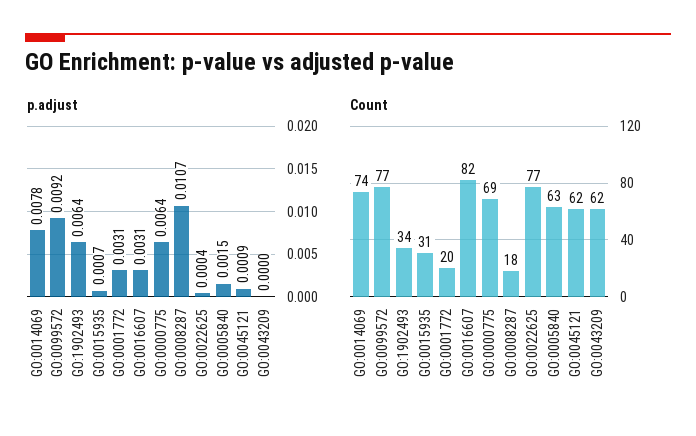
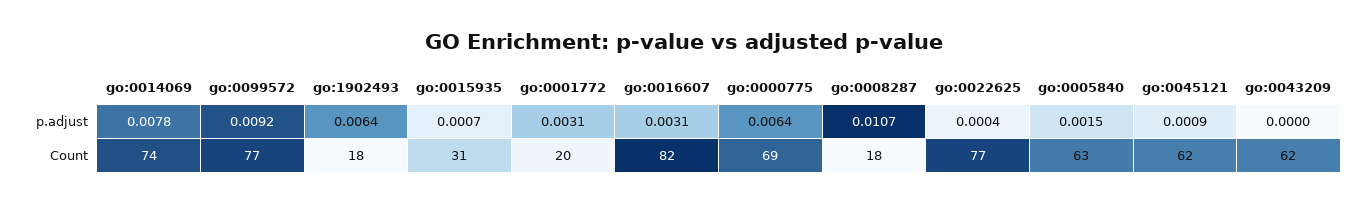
  {
    "p.adjust": {
      "GO:0014069": 0.0078,
      "GO:0099572": 0.0092,
      "GO:1902493": 0.0064,
      "GO:0015935": 0.0007,
      "GO:0001772": 0.0031,
      "GO:0016607": 0.0031,
      "GO:0000775": 0.0064,
      "GO:0008287": 0.0107,
      "GO:0022625": 0.0004,
      "GO:0005840": 0.0015,
      "GO:0045121": 0.0009,
      "GO:0043209": 0
    },
    "Count": {
      "GO:0014069": 74,
      "GO:0099572": 77,
-     "GO:1902493": 34,
+     "GO:1902493": 18,
      "GO:0015935": 31,
      "GO:0001772": 20,
      "GO:0016607": 82,
      "GO:0000775": 69,
      "GO:0008287": 18,
      "GO:0022625": 77,
      "GO:0005840": 63,
      "GO:0045121": 62,
      "GO:0043209": 62
    }
  }

